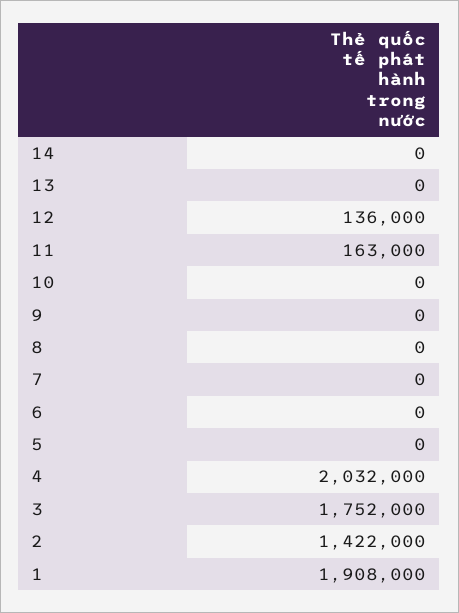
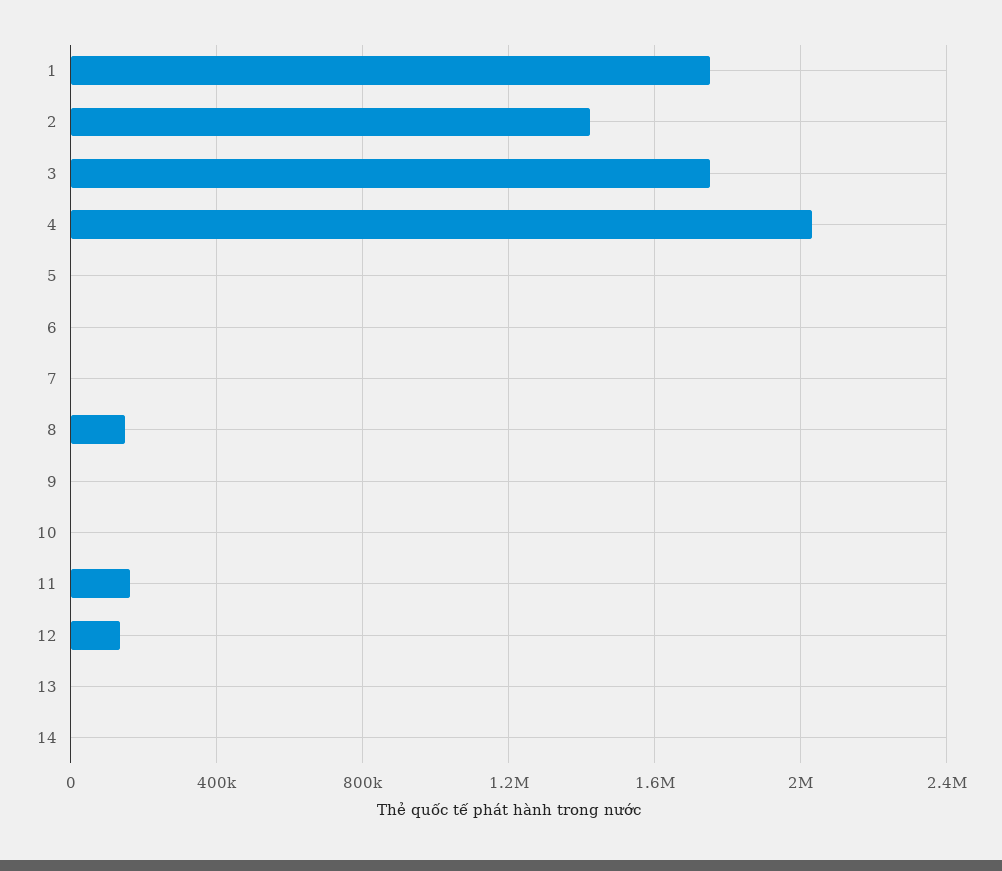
  {
    "14": 0,
    "13": 0,
    "12": 136000,
    "11": 163000,
    "10": 0,
    "9": 0,
-   "8": 0,
+   "8": 150000,
    "7": 0,
    "6": 0,
    "5": 0,
    "4": 2032000,
    "3": 1752000,
    "2": 1422000,
-   "1": 1908000
+   "1": 1750000
  }

